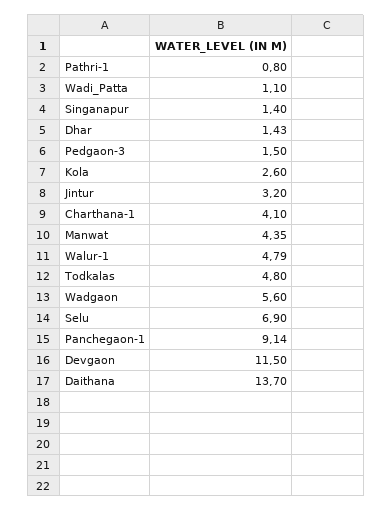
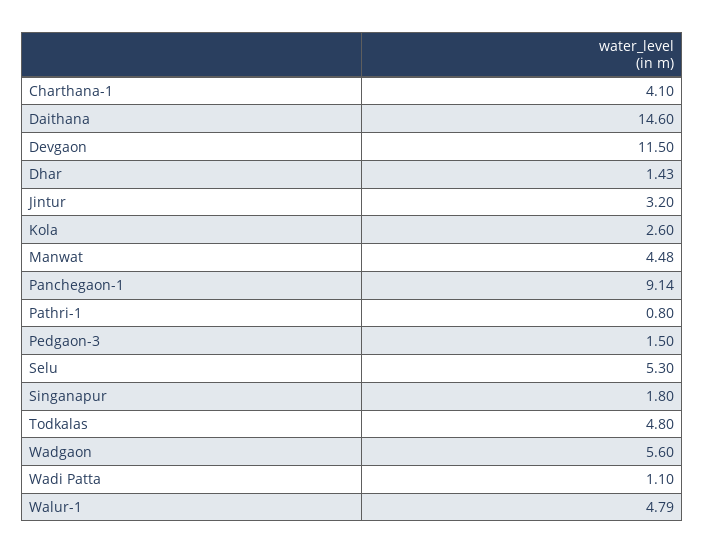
  {
    "Pathri-1": 0.8,
    "Wadi_Patta": 1.1,
-   "Singanapur": 1.4,
+   "Singanapur": 1.8,
    "Dhar": 1.43,
    "Pedgaon-3": 1.5,
    "Kola": 2.6,
    "Jintur": 3.2,
    "Charthana-1": 4.1,
-   "Manwat": 4.35,
+   "Manwat": 4.48,
    "Walur-1": 4.79,
    "Todkalas": 4.8,
    "Wadgaon": 5.6,
-   "Selu": 6.9,
+   "Selu": 5.3,
    "Panchegaon-1": 9.14,
    "Devgaon": 11.5,
-   "Daithana": 13.7
+   "Daithana": 14.6
  }

